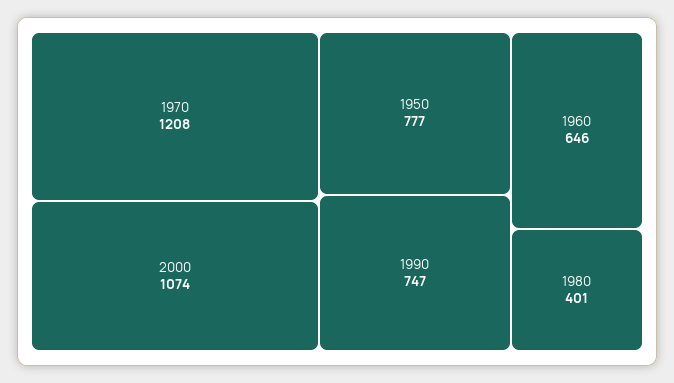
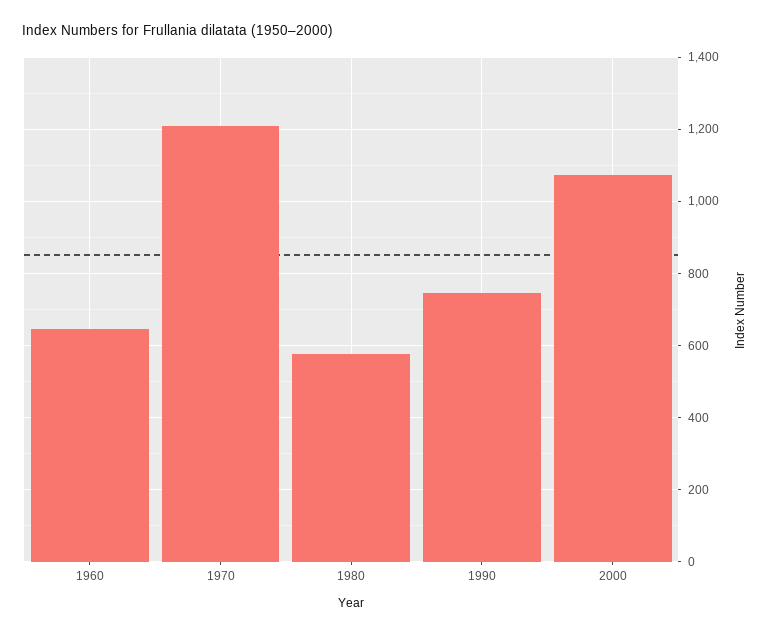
  {
    "1970": 1208,
    "2000": 1074,
-   "1950": 777,
    "1990": 747,
    "1960": 646,
-   "1980": 401
+   "1980": 580
  }

